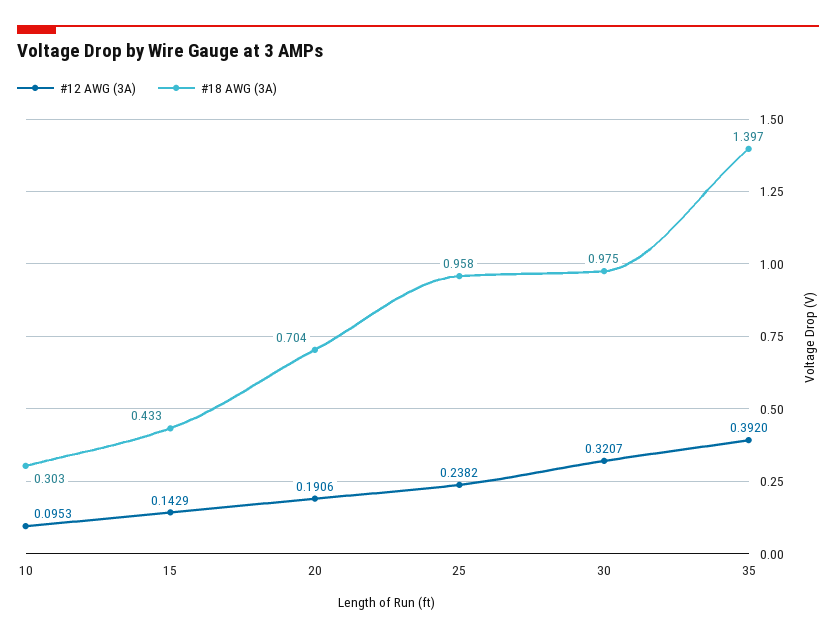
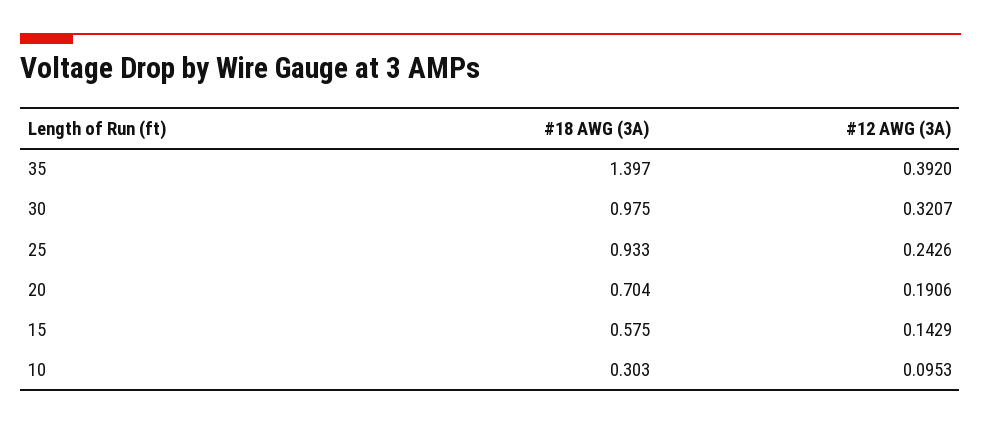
  {
    "#12 AWG (3A)": {
      "10": 0.0953,
      "15": 0.1429,
      "20": 0.1906,
-     "25": 0.2382,
+     "25": 0.2426,
      "30": 0.3207,
      "35": 0.392
    },
    "#18 AWG (3A)": {
      "10": 0.303,
-     "15": 0.433,
+     "15": 0.575,
      "20": 0.704,
-     "25": 0.958,
+     "25": 0.933,
      "30": 0.975,
      "35": 1.397
    }
  }

